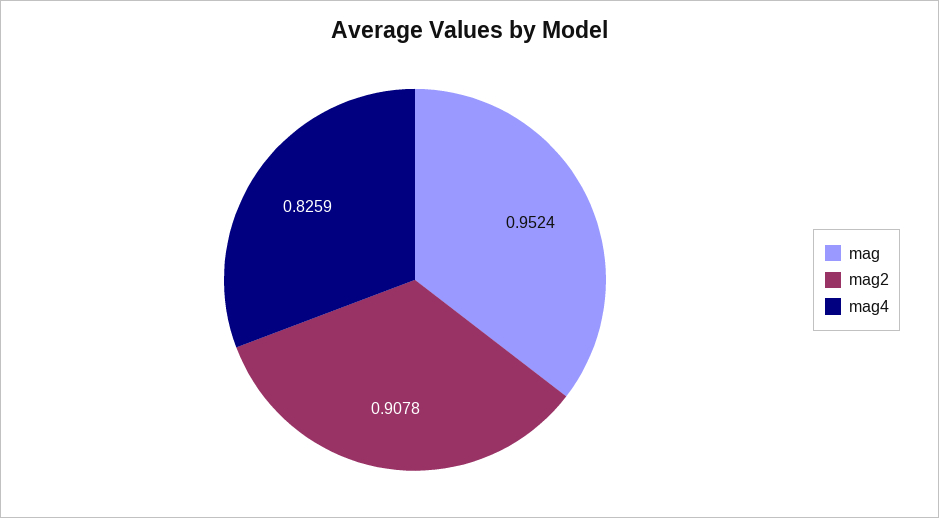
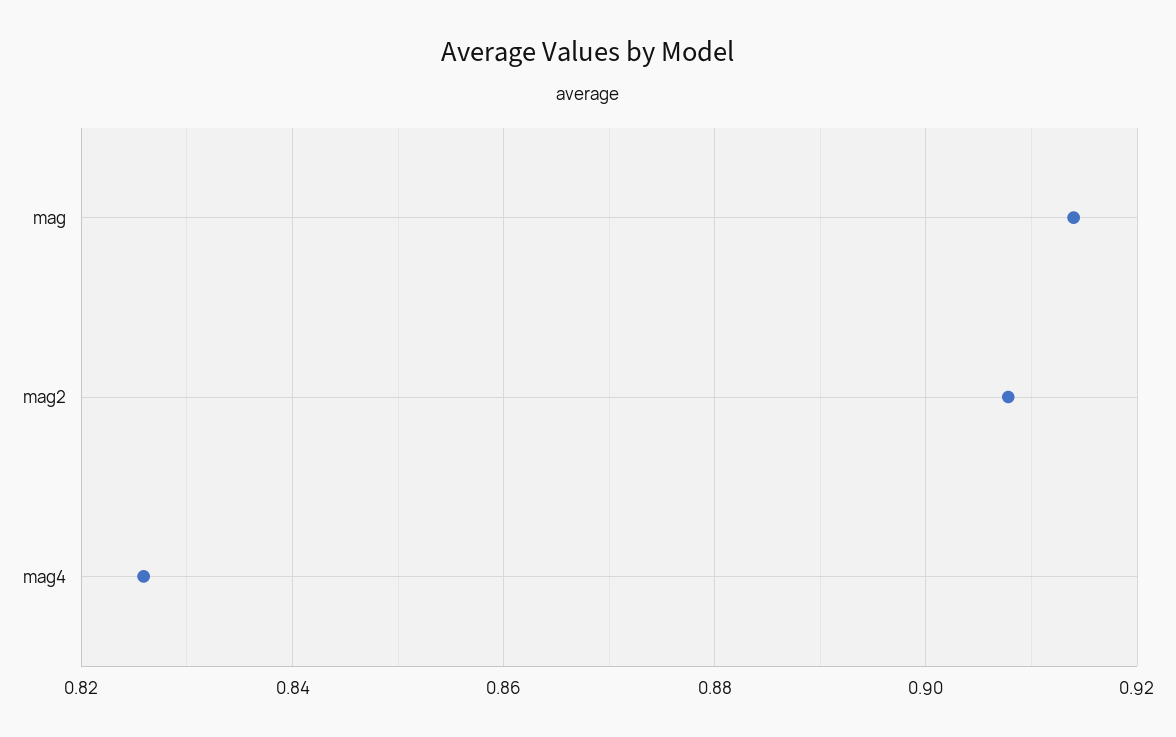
  {
-   "mag": 0.9524,
+   "mag": 0.914,
    "mag2": 0.9078,
    "mag4": 0.8259
  }

